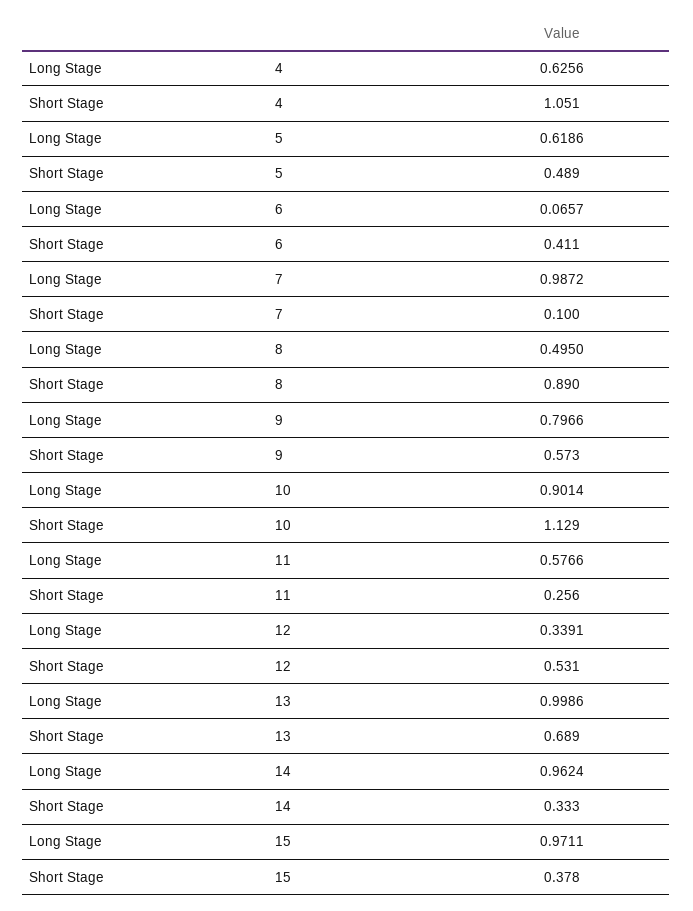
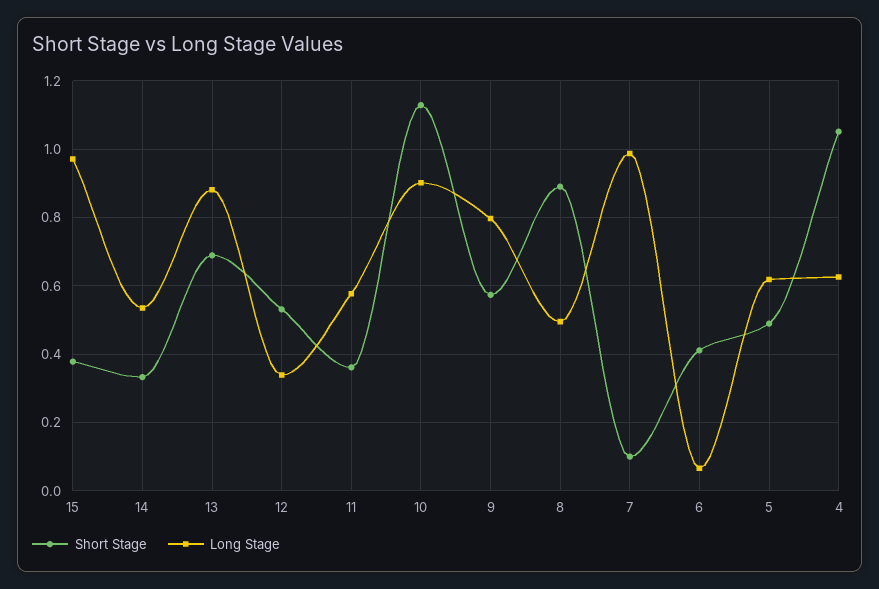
  {
    "Long Stage": {
      "4": 0.6256,
      "5": 0.6186,
      "6": 0.0657,
      "7": 0.9872,
      "8": 0.495,
      "9": 0.7966,
      "10": 0.9014,
      "11": 0.5766,
      "12": 0.3391,
-     "13": 0.9986,
+     "13": 0.88,
-     "14": 0.9624,
+     "14": 0.54,
      "15": 0.9711
    },
    "Short Stage": {
      "4": 1.051,
      "5": 0.489,
      "6": 0.411,
      "7": 0.1,
      "8": 0.89,
      "9": 0.573,
      "10": 1.129,
-     "11": 0.256,
+     "11": 0.36,
      "12": 0.531,
      "13": 0.689,
      "14": 0.333,
      "15": 0.378
    }
  }

